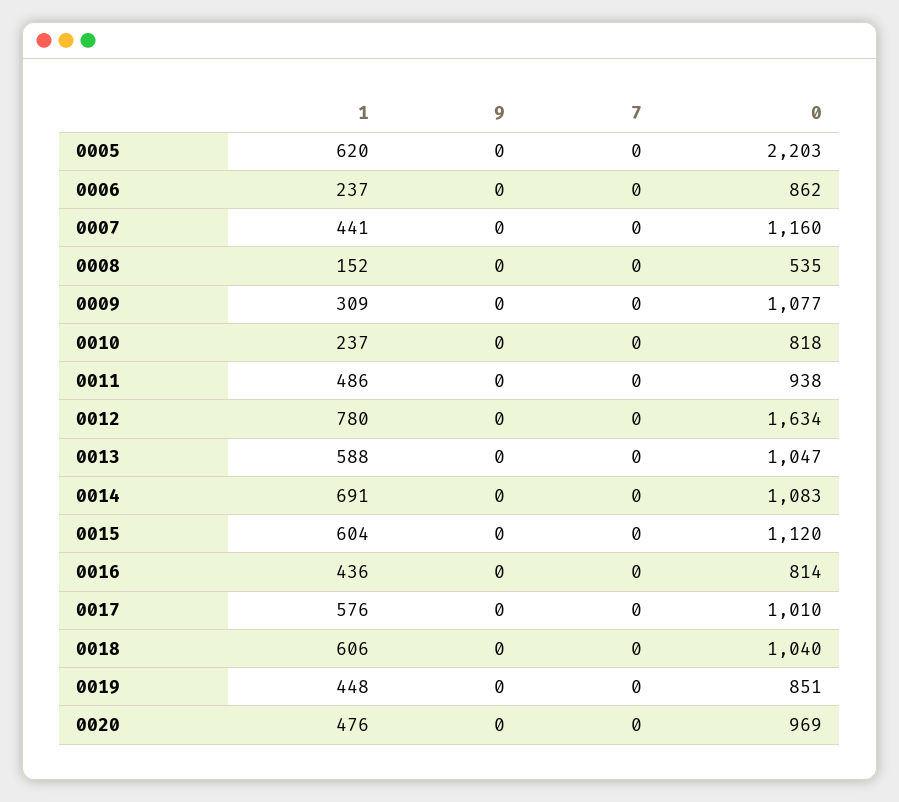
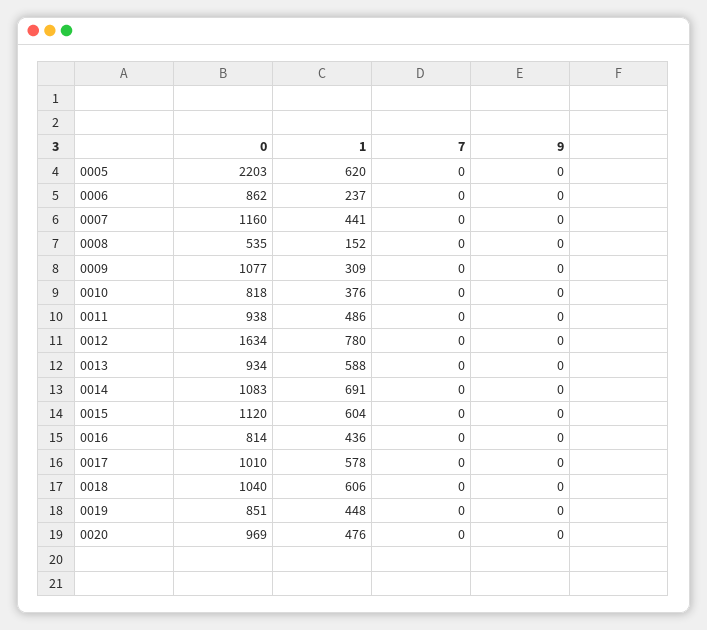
  {
    "1": {
      "0005": 620,
      "0006": 237,
      "0007": 441,
      "0008": 152,
      "0009": 309,
-     "0010": 237,
+     "0010": 376,
      "0011": 486,
      "0012": 780,
      "0013": 588,
      "0014": 691,
      "0015": 604,
      "0016": 436,
-     "0017": 576,
+     "0017": 578,
      "0018": 606,
      "0019": 448,
      "0020": 476
    },
    "9": {
      "0005": 0,
      "0006": 0,
      "0007": 0,
      "0008": 0,
      "0009": 0,
      "0010": 0,
      "0011": 0,
      "0012": 0,
      "0013": 0,
      "0014": 0,
      "0015": 0,
      "0016": 0,
      "0017": 0,
      "0018": 0,
      "0019": 0,
      "0020": 0
    },
    "7": {
      "0005": 0,
      "0006": 0,
      "0007": 0,
      "0008": 0,
      "0009": 0,
      "0010": 0,
      "0011": 0,
      "0012": 0,
      "0013": 0,
      "0014": 0,
      "0015": 0,
      "0016": 0,
      "0017": 0,
      "0018": 0,
      "0019": 0,
      "0020": 0
    },
    "0": {
      "0005": 2203,
      "0006": 862,
      "0007": 1160,
      "0008": 535,
      "0009": 1077,
      "0010": 818,
      "0011": 938,
      "0012": 1634,
-     "0013": 1047,
+     "0013": 934,
      "0014": 1083,
      "0015": 1120,
      "0016": 814,
      "0017": 1010,
      "0018": 1040,
      "0019": 851,
      "0020": 969
    }
  }

